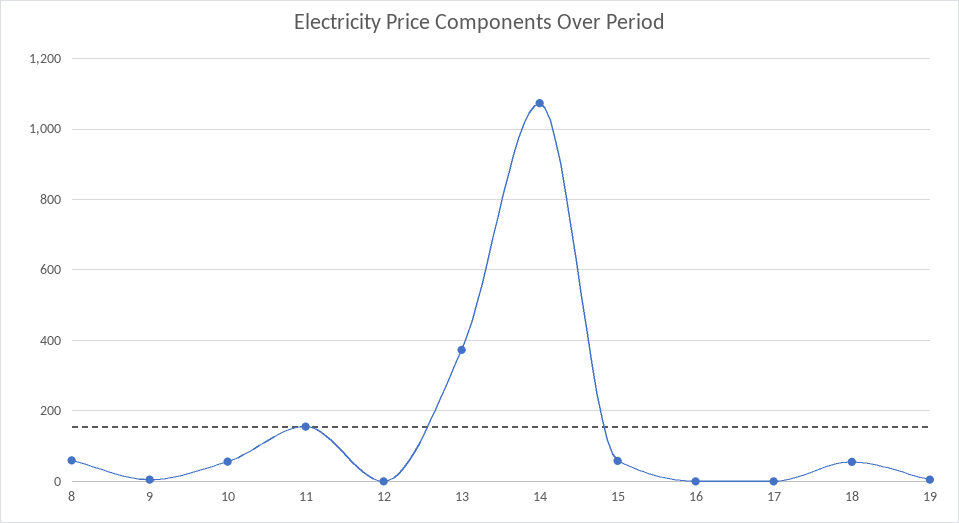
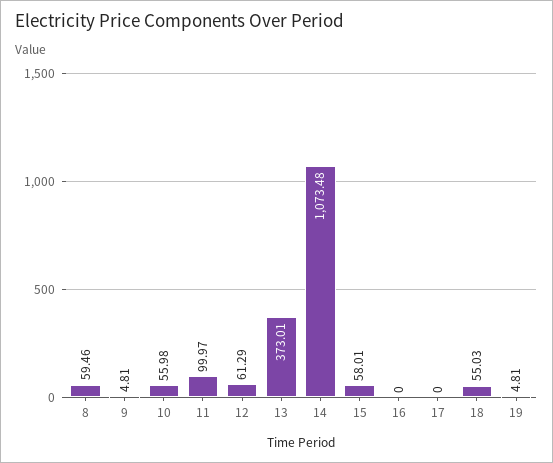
  {
    "8": 59.46,
    "9": 4.81,
    "10": 55.98,
-   "11": 160,
+   "11": 99.97,
-   "12": 0,
+   "12": 61.29,
    "13": 373.01,
    "14": 1073.48,
    "15": 58.01,
    "16": 0,
    "17": 0,
    "18": 55.03,
    "19": 4.81
  }

